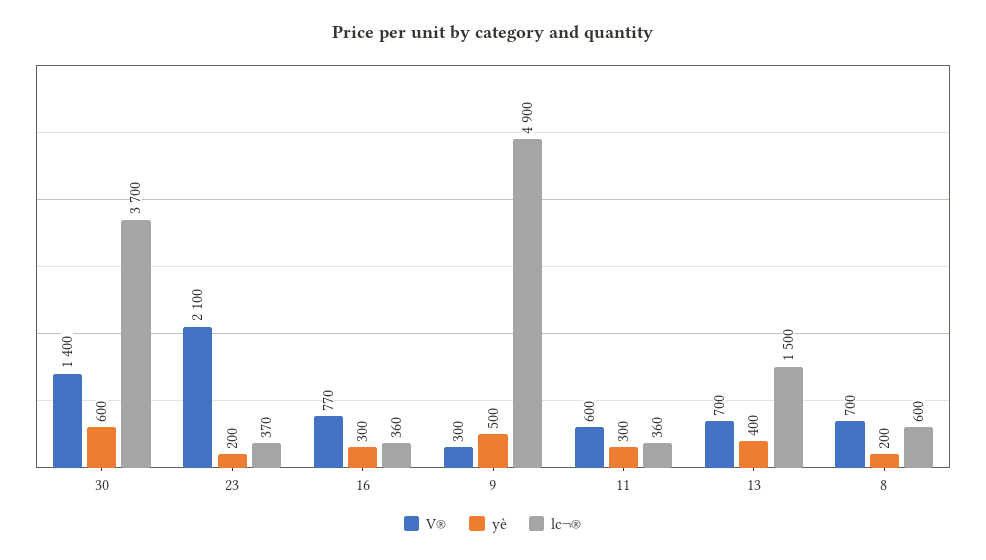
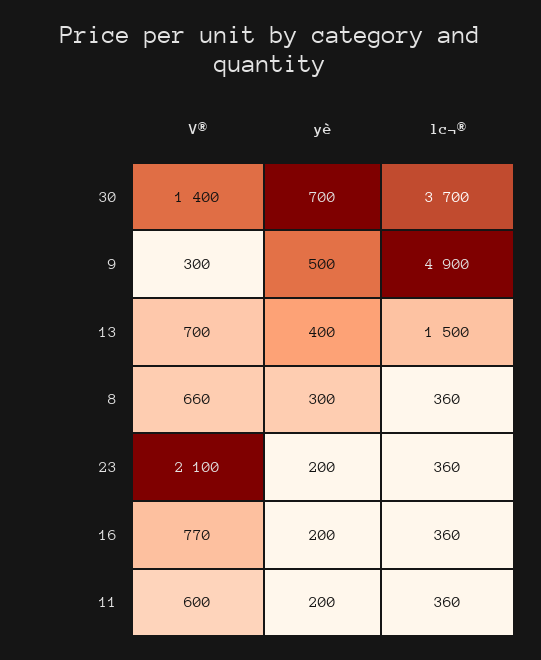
  {
    "V®": {
      "30": 1400,
      "23": 2100,
      "16": 770,
      "9": 300,
      "11": 600,
      "13": 700,
-     "8": 700
+     "8": 660
    },
    "yè": {
-     "30": 600,
+     "30": 700,
      "23": 200,
-     "16": 300,
+     "16": 200,
      "9": 500,
-     "11": 300,
+     "11": 200,
      "13": 400,
-     "8": 200
+     "8": 300
    },
    "lc¬®": {
      "30": 3700,
-     "23": 370,
+     "23": 360,
      "16": 360,
      "9": 4900,
      "11": 360,
      "13": 1500,
-     "8": 600
+     "8": 360
    }
  }

